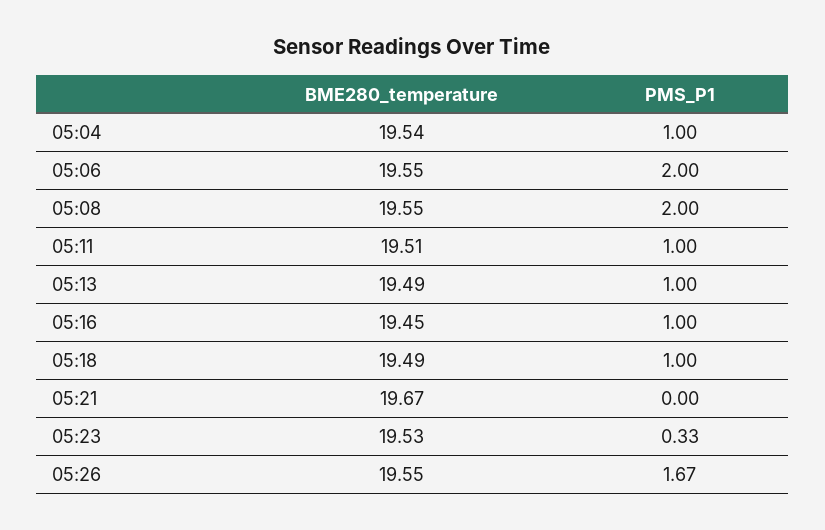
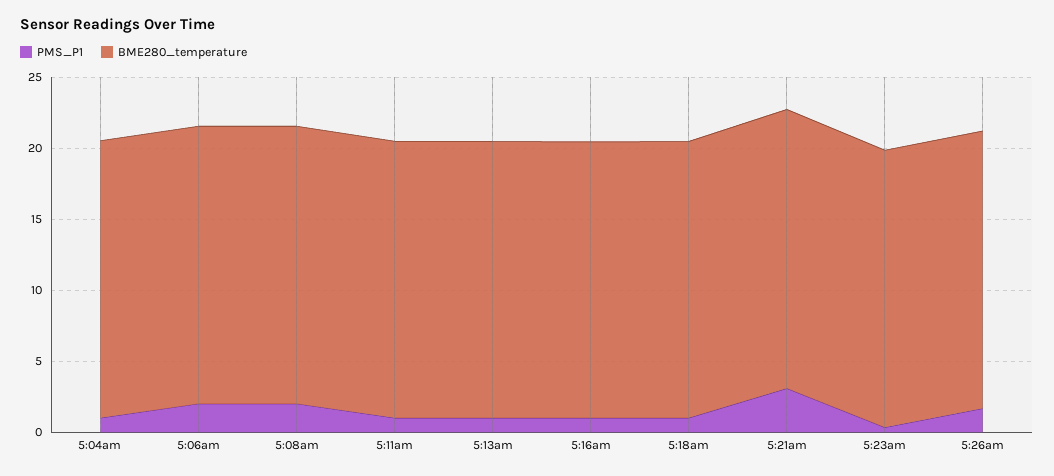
  {
    "BME280_temperature": {
      "05:04": 19.54,
      "05:06": 19.55,
      "05:08": 19.55,
      "05:11": 19.51,
      "05:13": 19.49,
      "05:16": 19.45,
      "05:18": 19.49,
      "05:21": 19.67,
      "05:23": 19.53,
      "05:26": 19.55
    },
    "PMS_P1": {
      "05:04": 1,
      "05:06": 2,
      "05:08": 2,
      "05:11": 1,
      "05:13": 1,
      "05:16": 1,
      "05:18": 1,
-     "05:21": 0,
+     "05:21": 3,
      "05:23": 0.33,
      "05:26": 1.67
    }
  }

